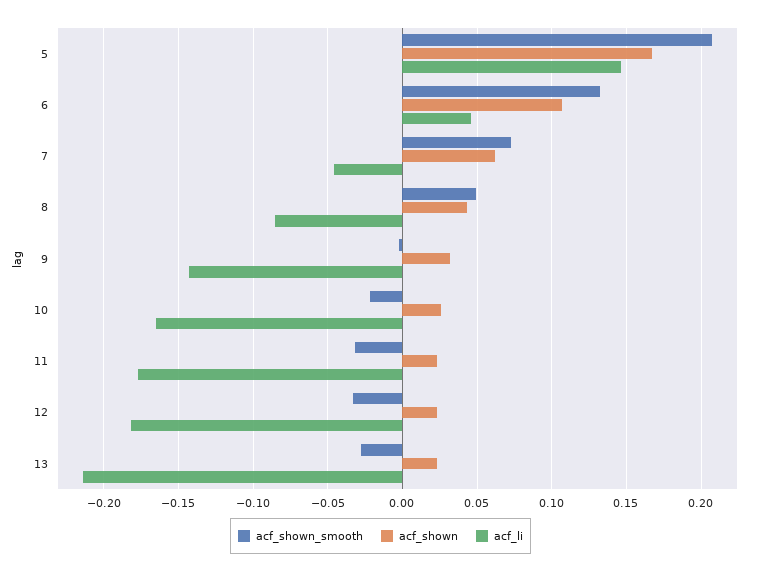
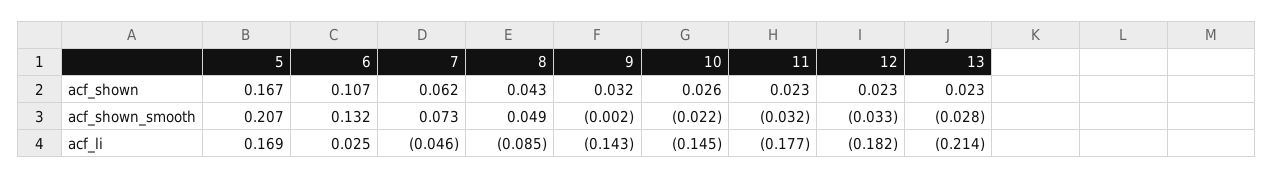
  {
    "acf_shown_smooth": {
      "5": 0.207,
      "6": 0.132,
      "7": 0.073,
      "8": 0.049,
      "9": -0.002,
      "10": -0.022,
      "11": -0.032,
      "12": -0.033,
      "13": -0.028
    },
    "acf_shown": {
      "5": 0.167,
      "6": 0.107,
      "7": 0.062,
      "8": 0.043,
      "9": 0.032,
      "10": 0.026,
      "11": 0.023,
      "12": 0.023,
      "13": 0.023
    },
    "acf_li": {
-     "5": 0.145,
+     "5": 0.169,
-     "6": 0.045,
+     "6": 0.025,
      "7": -0.046,
      "8": -0.085,
      "9": -0.143,
-     "10": -0.165,
+     "10": -0.145,
      "11": -0.177,
      "12": -0.182,
      "13": -0.214
    }
  }

